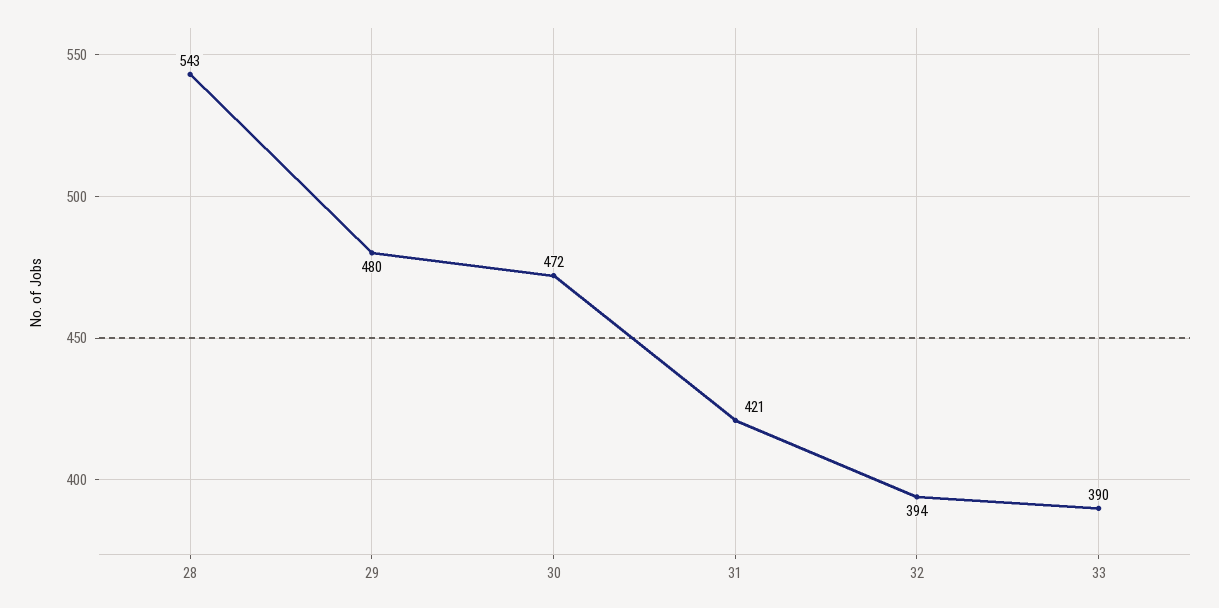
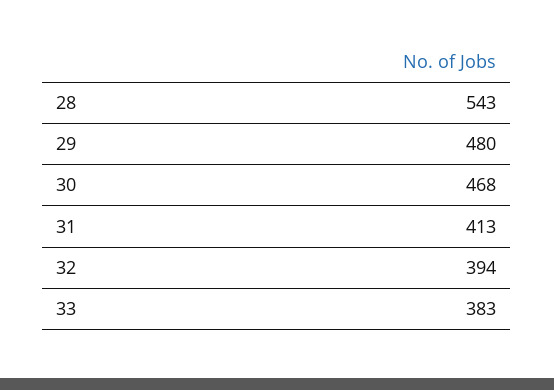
  {
    "28": 543,
    "29": 480,
-   "30": 472,
+   "30": 468,
-   "31": 421,
+   "31": 413,
    "32": 394,
-   "33": 390
+   "33": 383
  }

